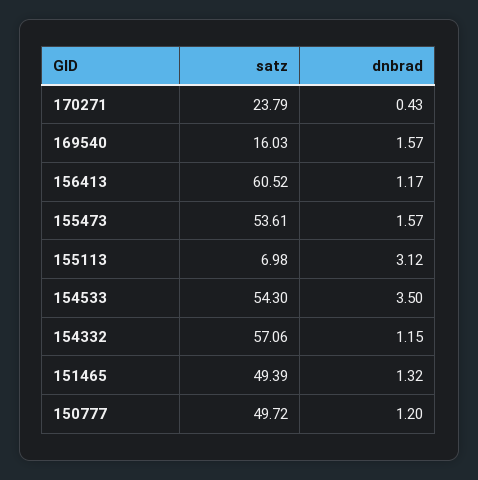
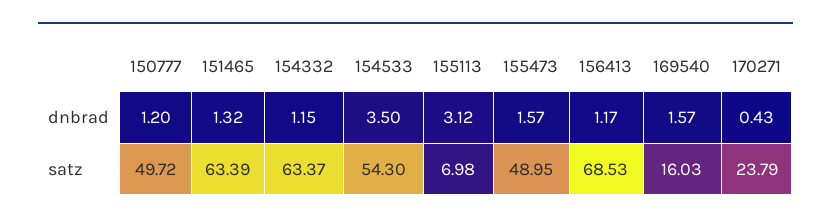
  {
    "satz": {
      "170271": 23.79,
      "169540": 16.03,
-     "156413": 60.52,
+     "156413": 68.53,
-     "155473": 53.61,
+     "155473": 48.95,
      "155113": 6.98,
      "154533": 54.3,
-     "154332": 57.06,
+     "154332": 63.37,
-     "151465": 49.39,
+     "151465": 63.39,
      "150777": 49.72
    },
    "dnbrad": {
      "170271": 0.43,
      "169540": 1.57,
      "156413": 1.17,
      "155473": 1.57,
      "155113": 3.12,
      "154533": 3.5,
      "154332": 1.15,
      "151465": 1.32,
      "150777": 1.2
    }
  }

